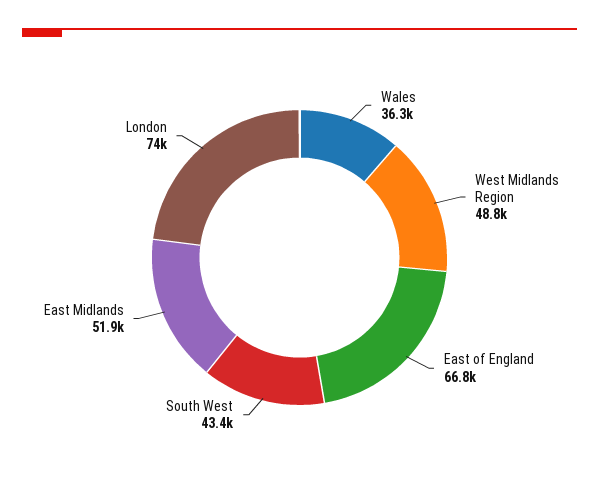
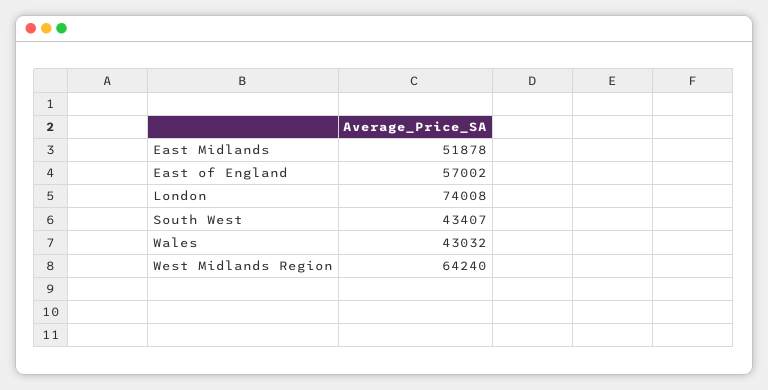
  {
-   "Wales": 36300,
+   "Wales": 43032,
-   "West Midlands Region": 48800,
+   "West Midlands Region": 64240,
-   "East of England": 66800,
+   "East of England": 57002,
    "South West": 43407,
    "East Midlands": 51878,
    "London": 74008
  }

